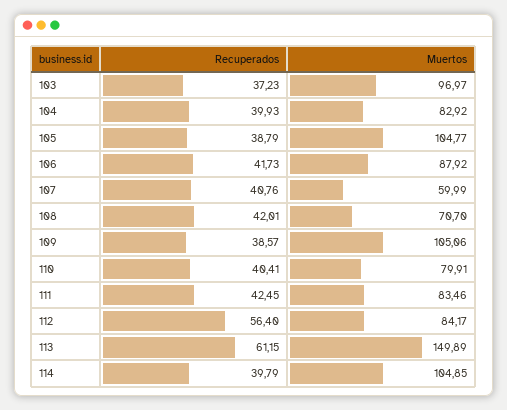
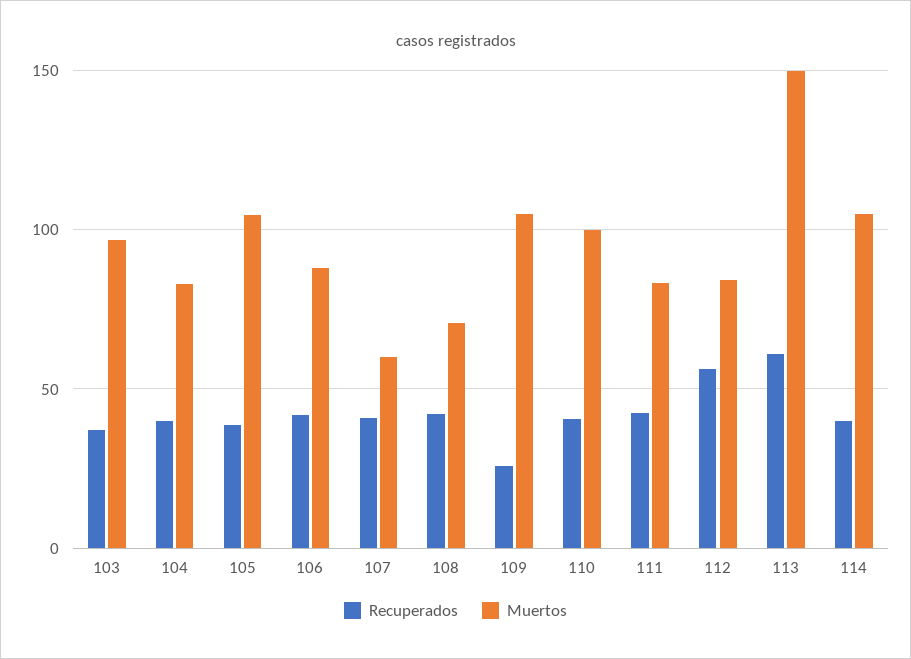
  {
    "Recuperados": {
      "103": 37.23,
      "104": 39.93,
      "105": 38.79,
      "106": 41.73,
      "107": 40.76,
      "108": 42.01,
-     "109": 38.57,
+     "109": 25,
      "110": 40.41,
      "111": 42.45,
      "112": 56.4,
      "113": 61.15,
      "114": 39.79
    },
    "Muertos": {
      "103": 96.97,
      "104": 82.92,
      "105": 104.77,
      "106": 87.92,
      "107": 59.99,
      "108": 70.7,
      "109": 105.06,
-     "110": 79.91,
+     "110": 100,
      "111": 83.46,
      "112": 84.17,
      "113": 149.89,
      "114": 104.85
    }
  }

